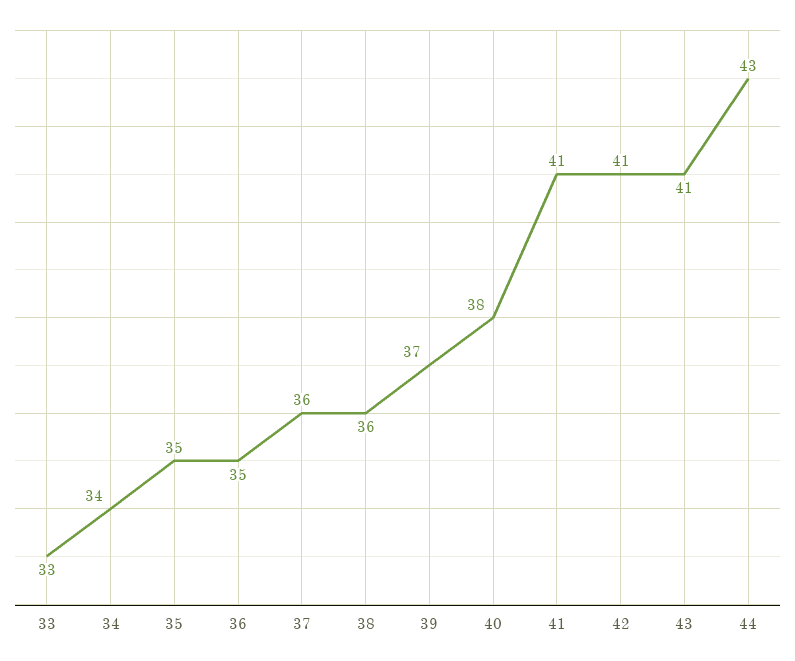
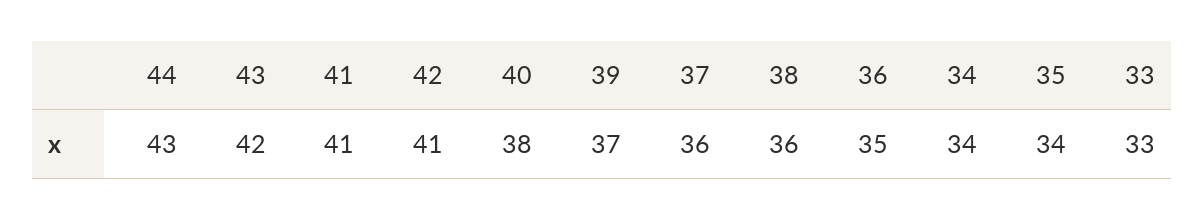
  {
    "33": 33,
    "34": 34,
-   "35": 35,
+   "35": 34,
    "36": 35,
    "37": 36,
    "38": 36,
    "39": 37,
    "40": 38,
    "41": 41,
    "42": 41,
-   "43": 41,
+   "43": 42,
    "44": 43
  }

